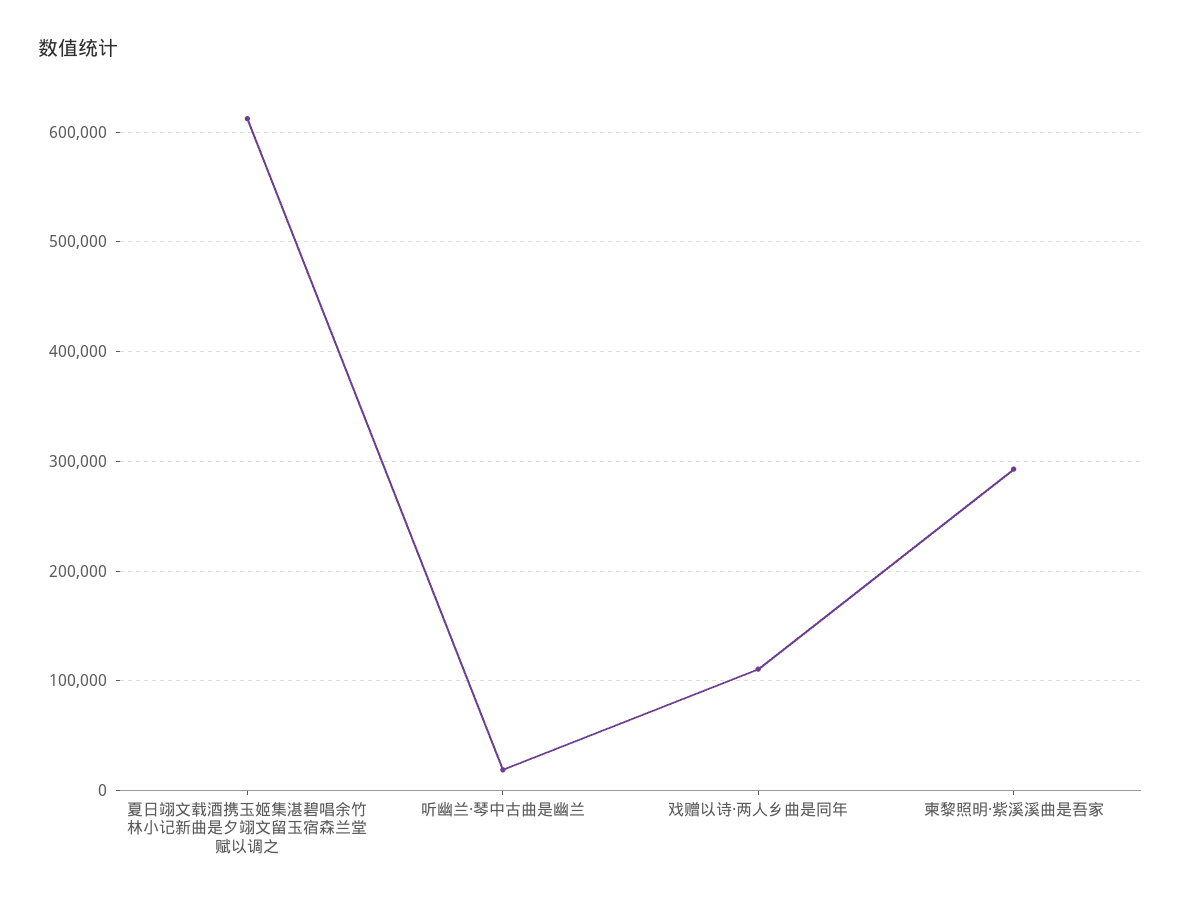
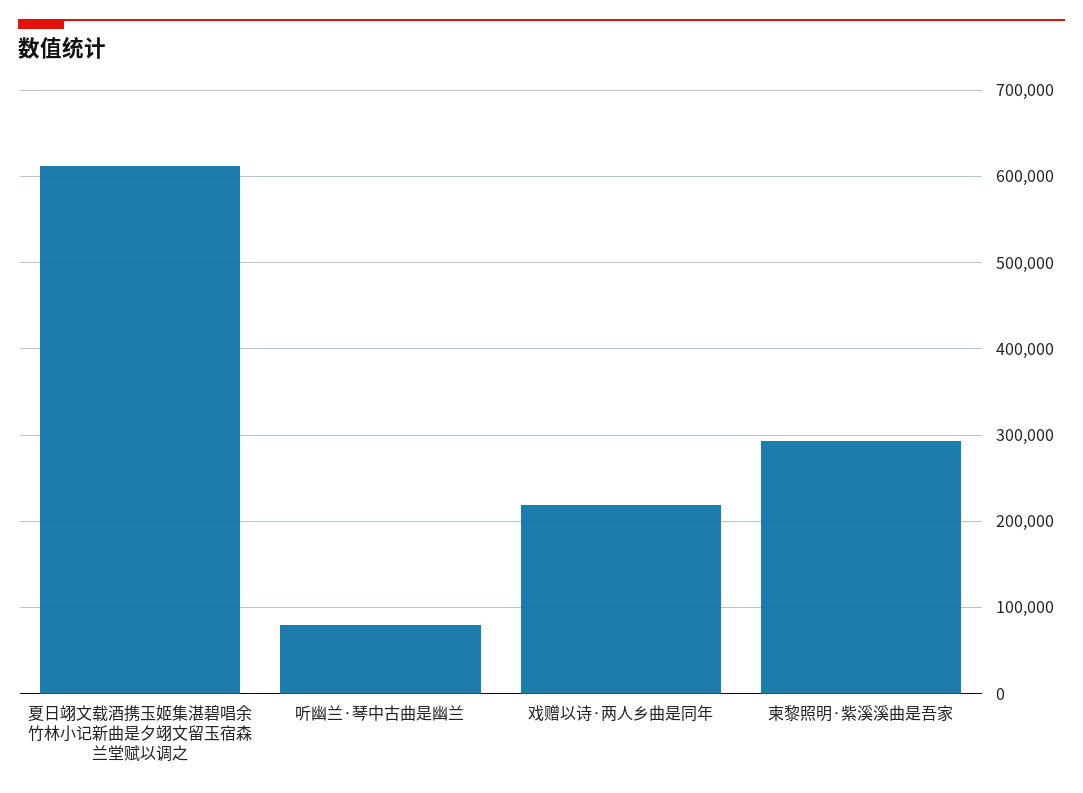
  {
    "夏日翊文载酒携玉姬集湛碧唱余竹林小记新曲是夕翊文留玉宿森兰堂赋以调之": 610000,
-   "听幽兰·琴中古曲是幽兰": 20000,
+   "听幽兰·琴中古曲是幽兰": 80000,
-   "戏赠以诗·两人乡曲是同年": 110000,
+   "戏赠以诗·两人乡曲是同年": 220000,
    "柬黎照明·紫溪溪曲是吾家": 290000
  }

